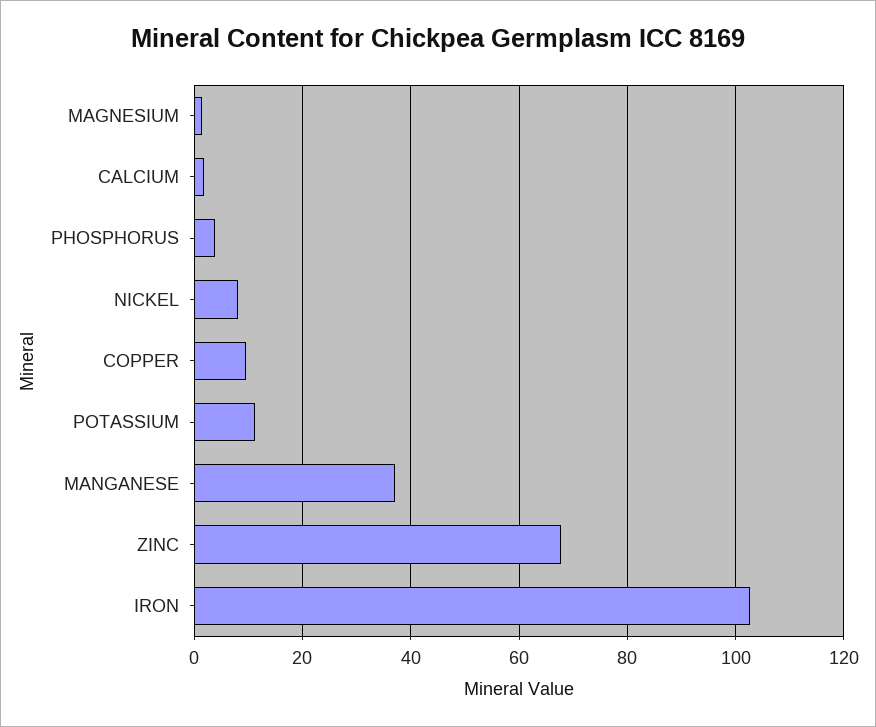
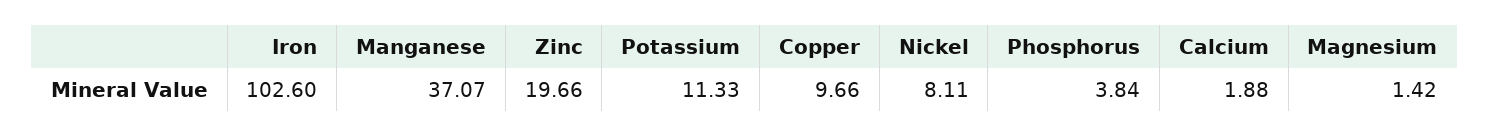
  {
    "MAGNESIUM": 1.42,
    "CALCIUM": 1.88,
    "PHOSPHORUS": 3.84,
    "NICKEL": 8.11,
    "COPPER": 9.66,
    "POTASSIUM": 11.33,
    "MANGANESE": 37.07,
-   "ZINC": 68,
+   "ZINC": 19.66,
    "IRON": 102.6
  }

